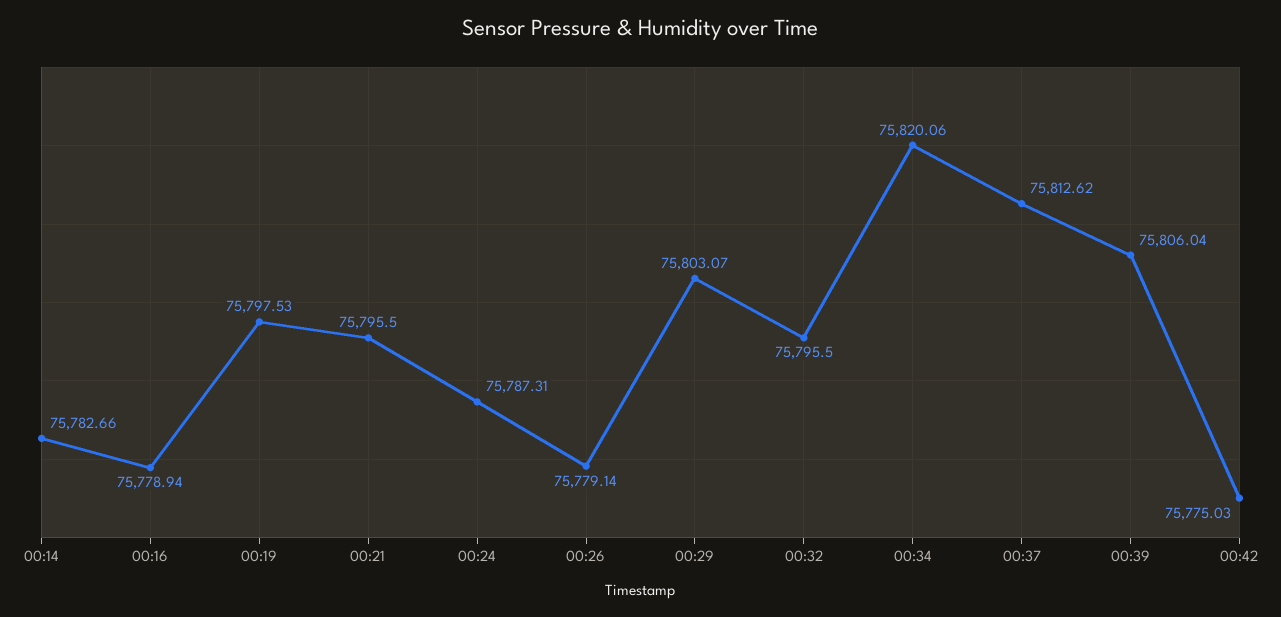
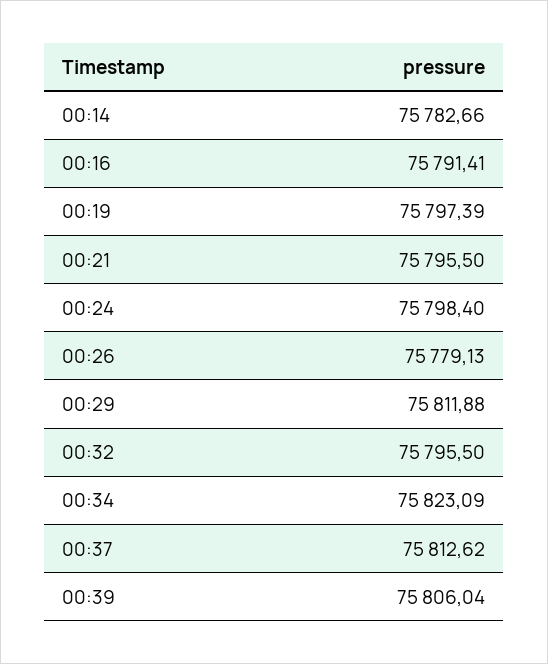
  {
    "00:14": 75782.66,
-   "00:16": 75778.94,
+   "00:16": 75791.41,
-   "00:19": 75797.53,
+   "00:19": 75797.39,
    "00:21": 75795.5,
-   "00:24": 75787.31,
+   "00:24": 75798.4,
-   "00:26": 75779.14,
+   "00:26": 75779.13,
-   "00:29": 75803.07,
+   "00:29": 75811.88,
    "00:32": 75795.5,
-   "00:34": 75820.06,
+   "00:34": 75823.09,
    "00:37": 75812.62,
-   "00:39": 75806.04,
+   "00:39": 75806.04
-   "00:42": 75775.03
  }

